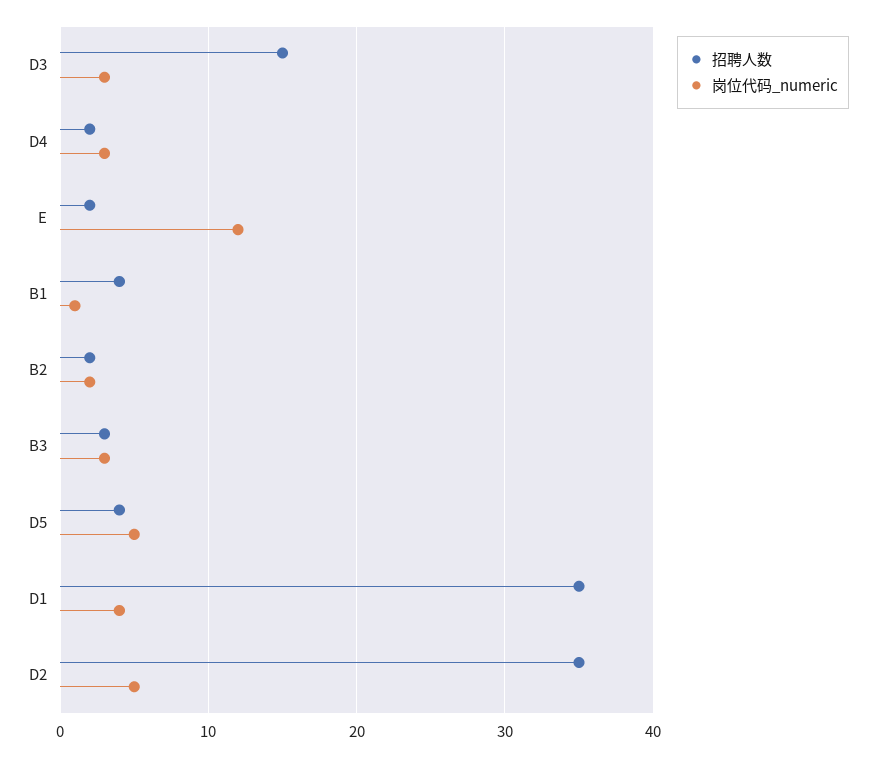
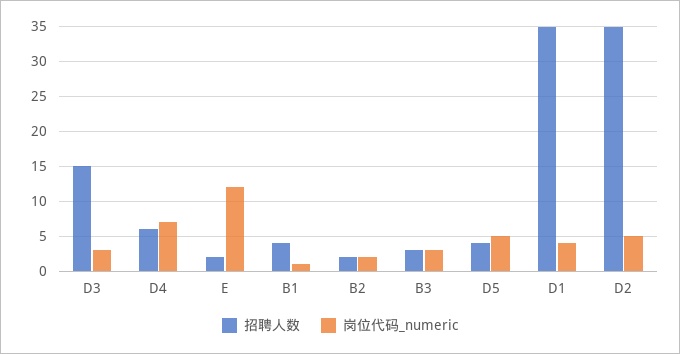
  {
    "招聘人数": {
      "D3": 15,
-     "D4": 2,
+     "D4": 6,
      "E": 2,
      "B1": 4,
      "B2": 2,
      "B3": 3,
      "D5": 4,
      "D1": 35,
      "D2": 35
    },
    "岗位代码_numeric": {
      "D3": 3,
-     "D4": 3,
+     "D4": 7,
      "E": 12,
      "B1": 1,
      "B2": 2,
      "B3": 3,
      "D5": 5,
      "D1": 4,
      "D2": 5
    }
  }

